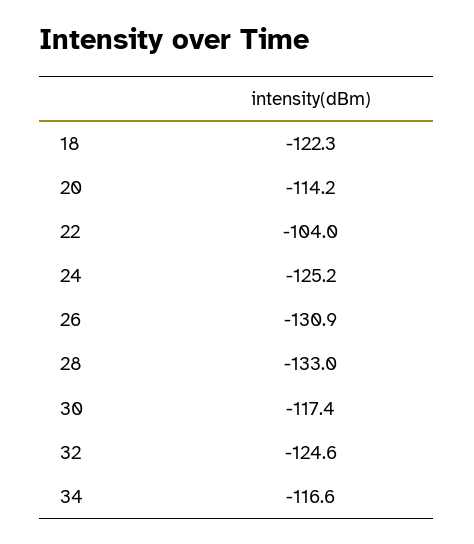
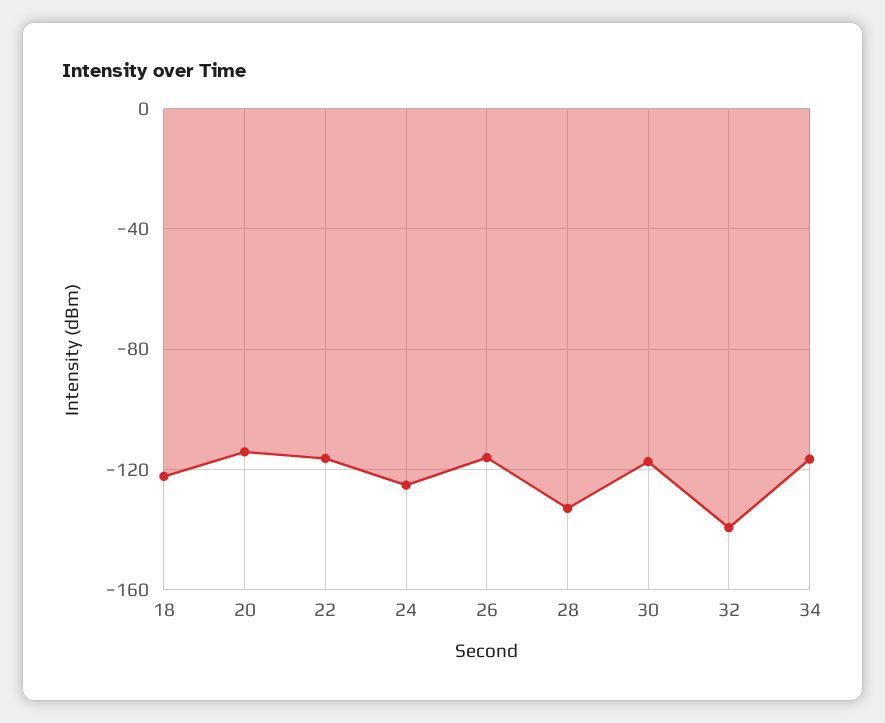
  {
    "18": -122.3,
    "20": -114.2,
-   "22": -104,
+   "22": -115,
    "24": -125.2,
-   "26": -130.9,
+   "26": -115,
    "28": -133,
    "30": -117.4,
-   "32": -124.6,
+   "32": -140,
    "34": -116.6
  }

